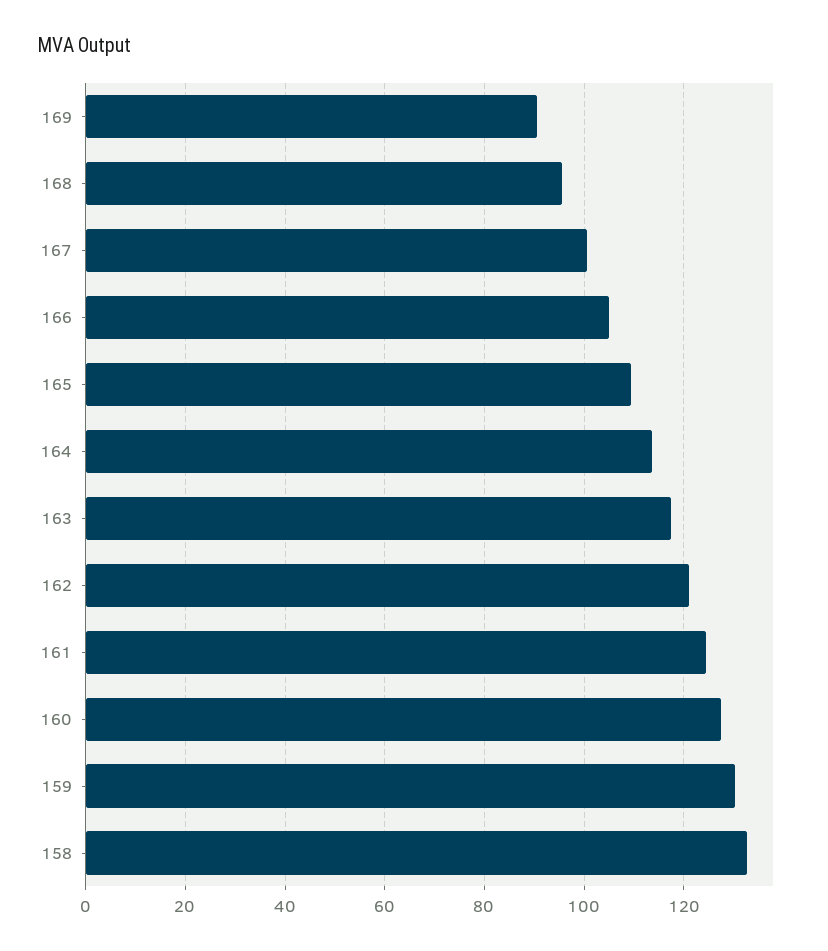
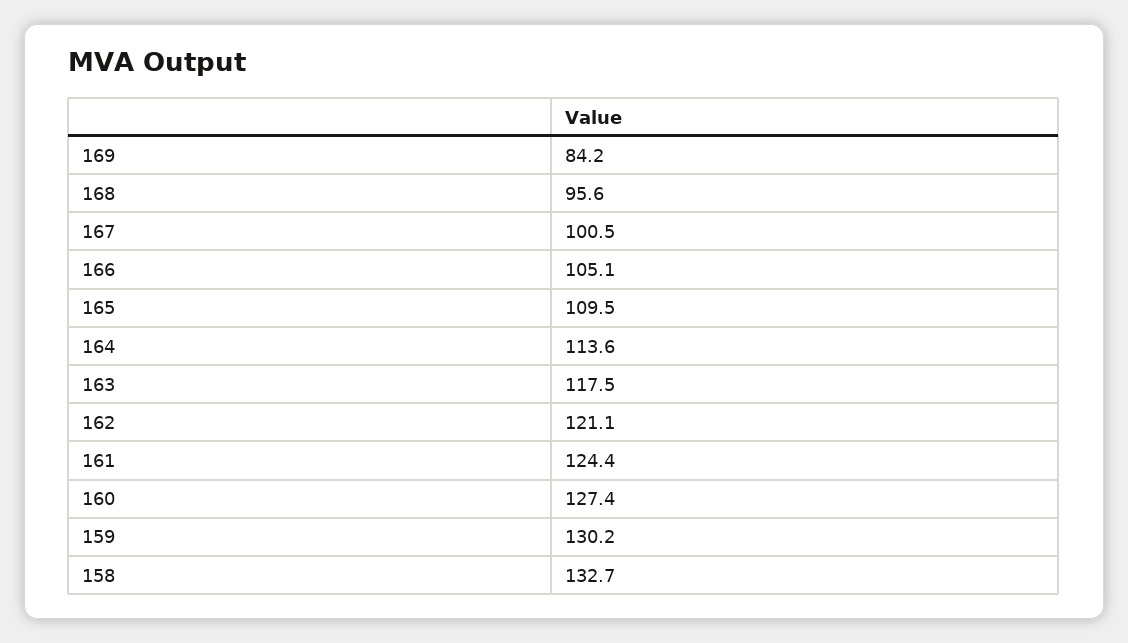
  {
-   "169": 90,
+   "169": 84.2,
    "168": 95.6,
    "167": 100.5,
    "166": 105.1,
    "165": 109.5,
    "164": 113.6,
    "163": 117.5,
    "162": 121.1,
    "161": 124.4,
    "160": 127.4,
    "159": 130.2,
    "158": 132.7
  }

